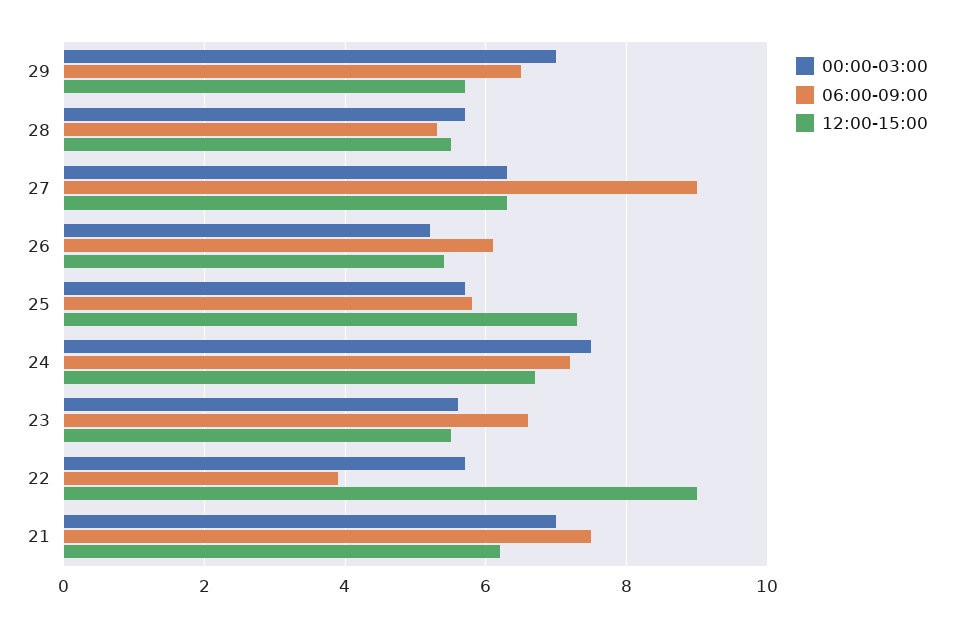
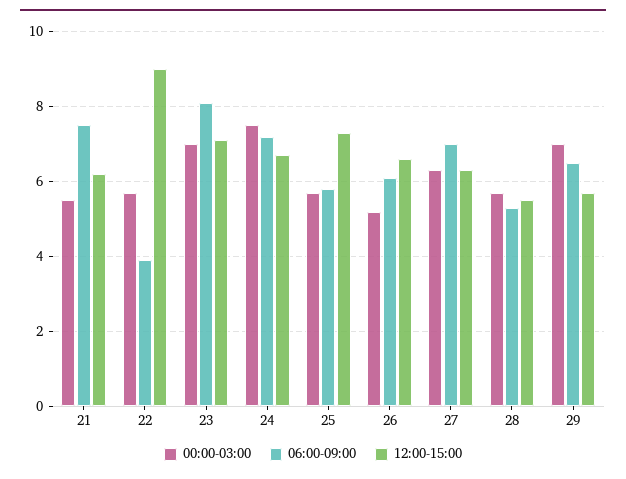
  {
    "00:00-03:00": {
      "29": 7,
      "28": 5.5,
      "27": 6.5,
      "26": 5,
      "25": 5.5,
      "24": 7.5,
-     "23": 5.5,
+     "23": 7,
      "22": 5.5,
-     "21": 7
+     "21": 5.5
    },
    "06:00-09:00": {
      "29": 6.5,
      "28": 5.5,
-     "27": 9,
+     "27": 7,
      "26": 6,
      "25": 6,
      "24": 7,
-     "23": 6.5,
+     "23": 8,
      "22": 4,
      "21": 7.5
    },
    "12:00-15:00": {
      "29": 5.5,
      "28": 5.5,
      "27": 6.5,
-     "26": 5.5,
+     "26": 6.5,
      "25": 7.5,
      "24": 6.5,
-     "23": 5.5,
+     "23": 7,
      "22": 9,
      "21": 6
    }
  }

